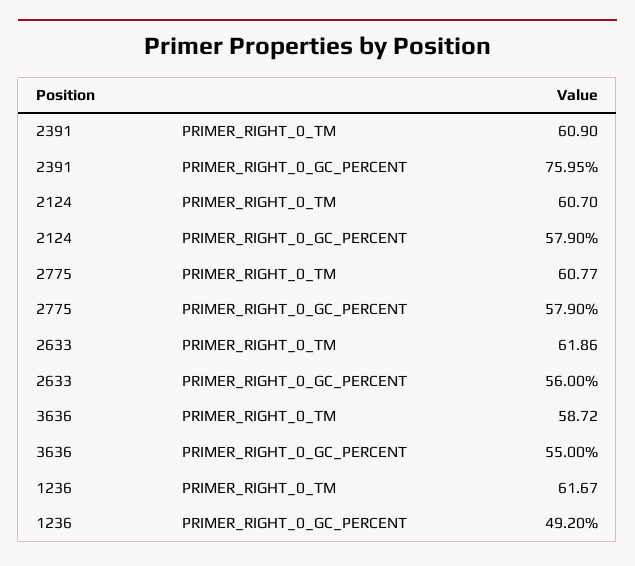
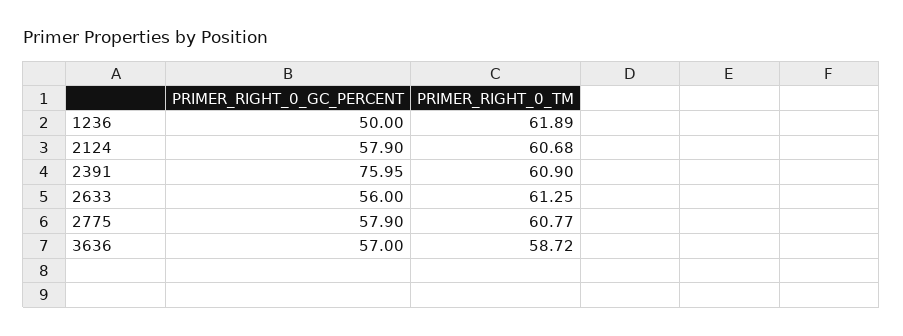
  {
    "2391": {
      "PRIMER_RIGHT_0_TM": 60.9,
      "PRIMER_RIGHT_0_GC_PERCENT": 75.95
    },
    "2124": {
-     "PRIMER_RIGHT_0_TM": 60.7,
+     "PRIMER_RIGHT_0_TM": 60.68,
      "PRIMER_RIGHT_0_GC_PERCENT": 57.9
    },
    "2775": {
      "PRIMER_RIGHT_0_TM": 60.77,
      "PRIMER_RIGHT_0_GC_PERCENT": 57.9
    },
    "2633": {
-     "PRIMER_RIGHT_0_TM": 61.86,
+     "PRIMER_RIGHT_0_TM": 61.25,
      "PRIMER_RIGHT_0_GC_PERCENT": 56
    },
    "3636": {
      "PRIMER_RIGHT_0_TM": 58.72,
-     "PRIMER_RIGHT_0_GC_PERCENT": 55
+     "PRIMER_RIGHT_0_GC_PERCENT": 57
    },
    "1236": {
-     "PRIMER_RIGHT_0_TM": 61.67,
+     "PRIMER_RIGHT_0_TM": 61.89,
-     "PRIMER_RIGHT_0_GC_PERCENT": 49.2
+     "PRIMER_RIGHT_0_GC_PERCENT": 50
    }
  }

